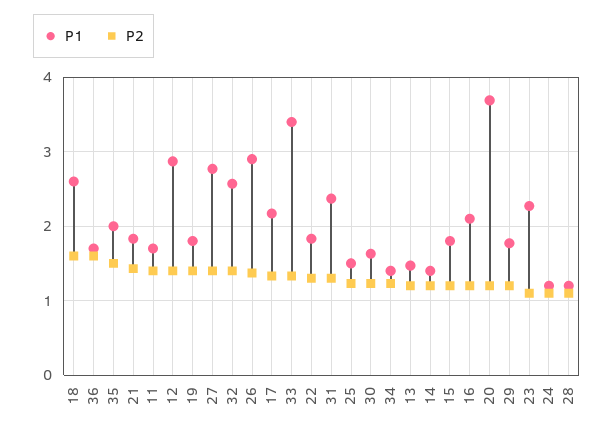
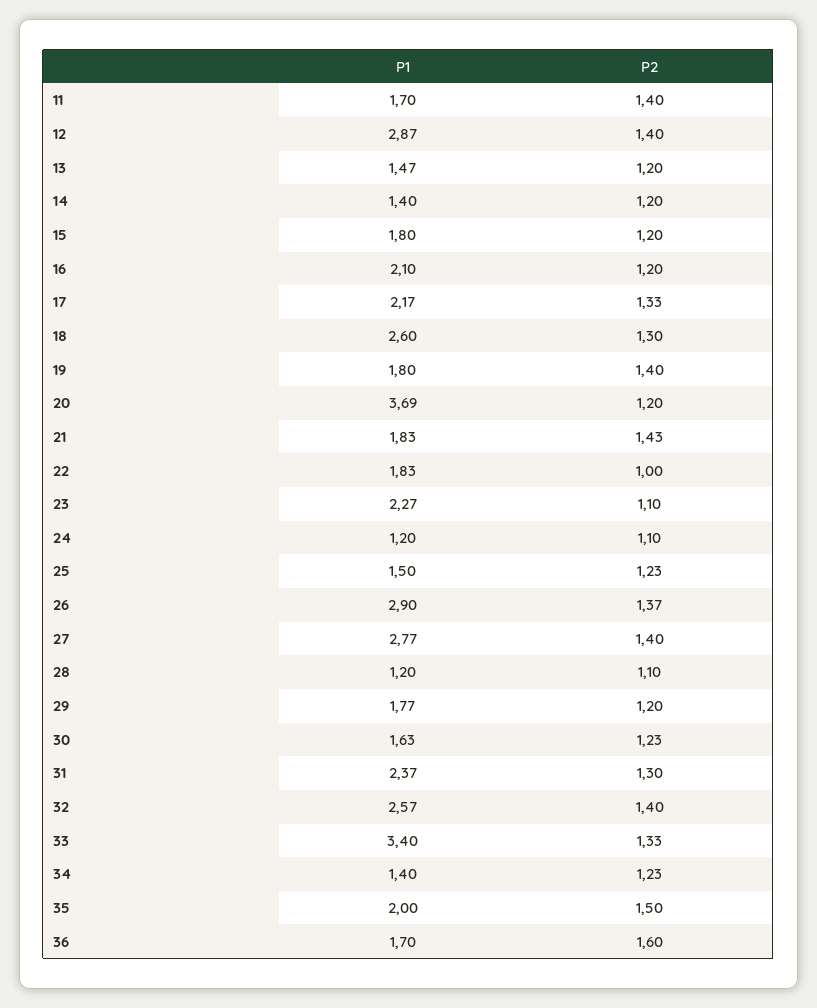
  {
    "P1": {
      "18": 2.6,
      "36": 1.7,
      "35": 2,
      "21": 1.83,
      "11": 1.7,
      "12": 2.87,
      "19": 1.8,
      "27": 2.77,
      "32": 2.57,
      "26": 2.9,
      "17": 2.17,
      "33": 3.4,
      "22": 1.83,
      "31": 2.37,
      "25": 1.5,
      "30": 1.63,
      "34": 1.4,
      "13": 1.47,
      "14": 1.4,
      "15": 1.8,
      "16": 2.1,
      "20": 3.69,
      "29": 1.77,
      "23": 2.27,
      "24": 1.2,
      "28": 1.2
    },
    "P2": {
-     "18": 1.6,
+     "18": 1.3,
      "36": 1.6,
      "35": 1.5,
      "21": 1.43,
      "11": 1.4,
      "12": 1.4,
      "19": 1.4,
      "27": 1.4,
      "32": 1.4,
      "26": 1.37,
      "17": 1.33,
      "33": 1.33,
-     "22": 1.3,
+     "22": 1,
      "31": 1.3,
      "25": 1.23,
      "30": 1.23,
      "34": 1.23,
      "13": 1.2,
      "14": 1.2,
      "15": 1.2,
      "16": 1.2,
      "20": 1.2,
      "29": 1.2,
      "23": 1.1,
      "24": 1.1,
      "28": 1.1
    }
  }

